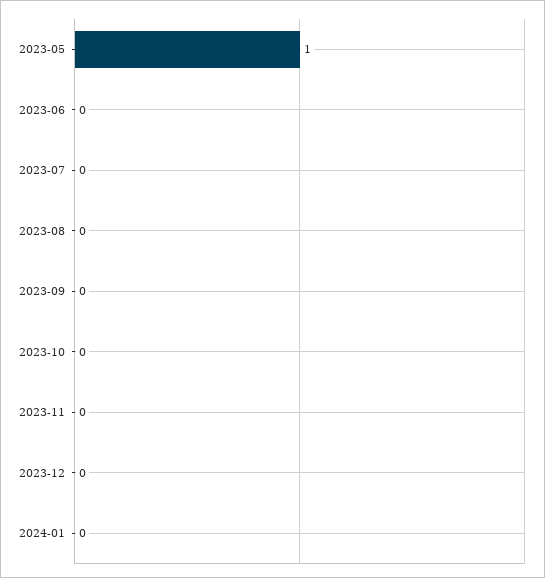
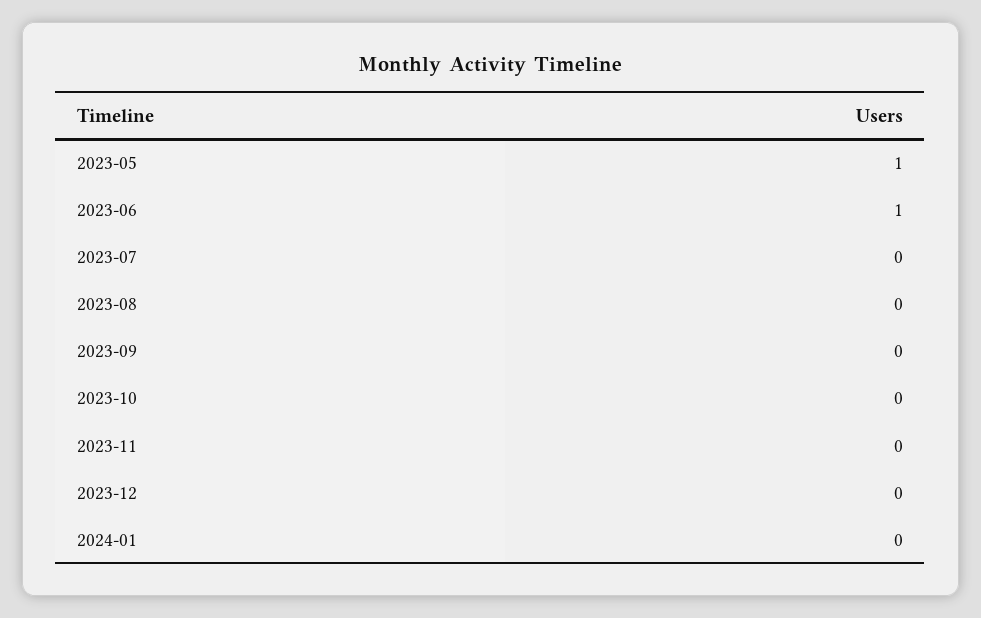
  {
    "2023-05": 1,
-   "2023-06": 0,
+   "2023-06": 1,
    "2023-07": 0,
    "2023-08": 0,
    "2023-09": 0,
    "2023-10": 0,
    "2023-11": 0,
    "2023-12": 0,
    "2024-01": 0
  }

